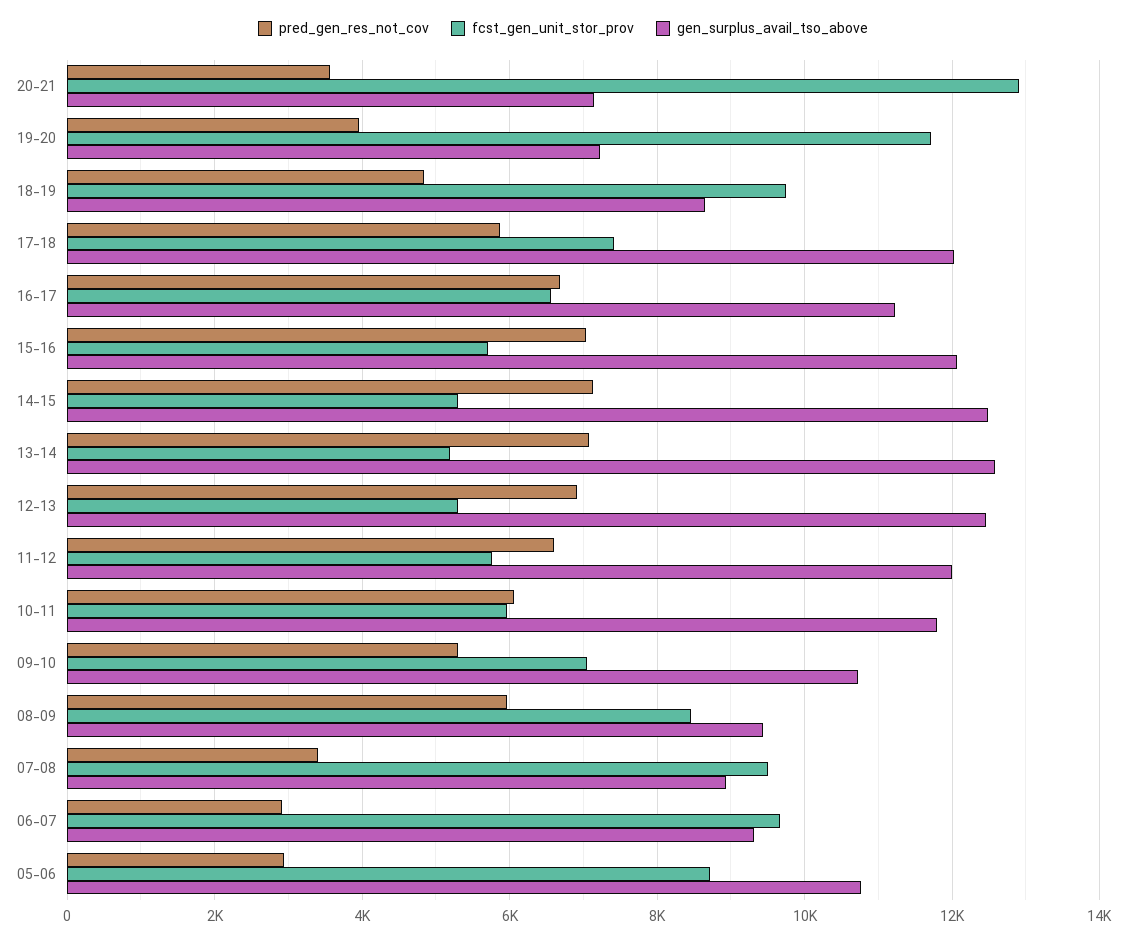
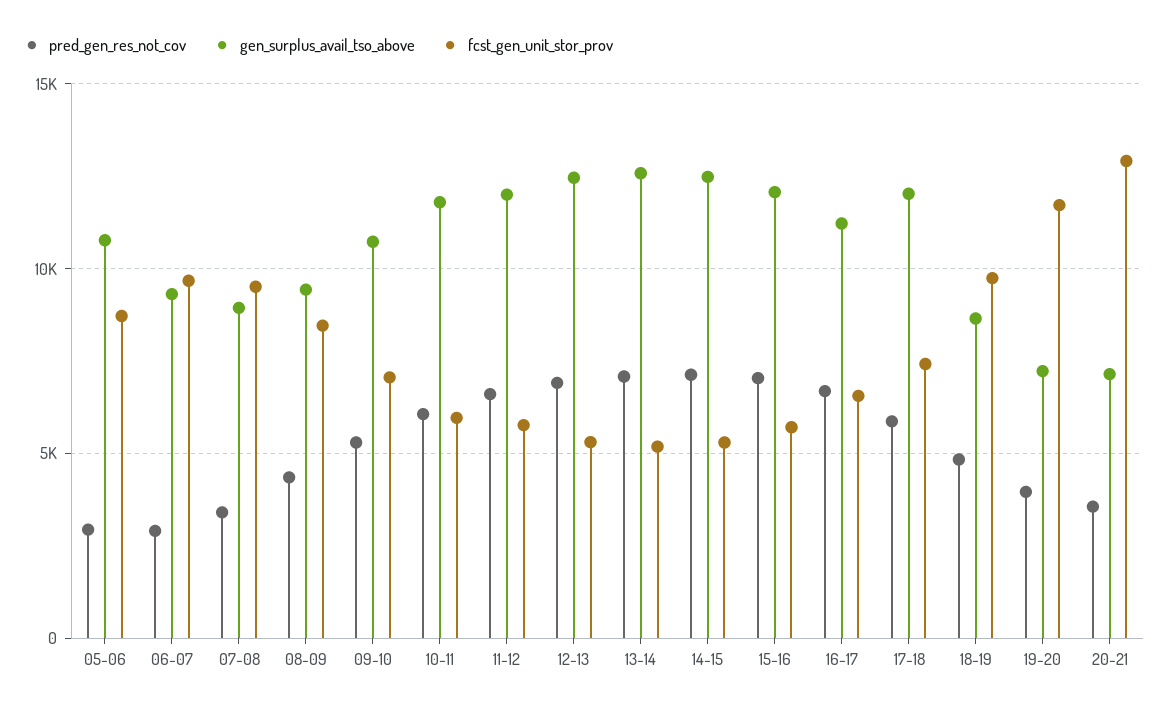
  {
    "pred_gen_res_not_cov": {
      "20-21": 3600,
      "19-20": 4000,
      "18-19": 4800,
      "17-18": 5800,
      "16-17": 6600,
      "15-16": 7000,
      "14-15": 7200,
      "13-14": 7000,
      "12-13": 7000,
      "11-12": 6600,
      "10-11": 6000,
      "09-10": 5200,
-     "08-09": 6000,
+     "08-09": 4500,
      "07-08": 3400,
      "06-07": 3000,
      "05-06": 3000
    },
    "fcst_gen_unit_stor_prov": {
      "20-21": 13000,
      "19-20": 11800,
      "18-19": 9800,
      "17-18": 7400,
      "16-17": 6600,
      "15-16": 5800,
      "14-15": 5200,
      "13-14": 5200,
      "12-13": 5400,
      "11-12": 5800,
      "10-11": 6000,
      "09-10": 7000,
      "08-09": 8400,
      "07-08": 9600,
      "06-07": 9600,
      "05-06": 8800
    },
    "gen_surplus_avail_tso_above": {
      "20-21": 7200,
      "19-20": 7200,
      "18-19": 8600,
      "17-18": 12000,
      "16-17": 11200,
      "15-16": 12000,
      "14-15": 12400,
      "13-14": 12600,
      "12-13": 12400,
      "11-12": 12000,
      "10-11": 11800,
      "09-10": 10800,
      "08-09": 9400,
      "07-08": 9000,
      "06-07": 9400,
      "05-06": 10800
    }
  }

